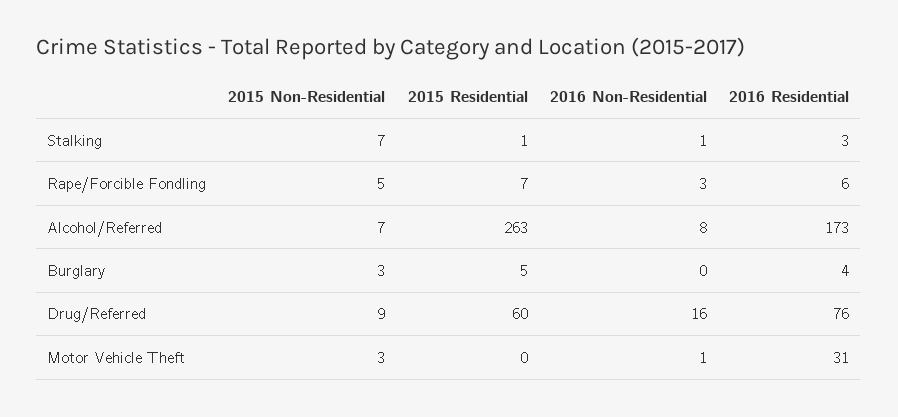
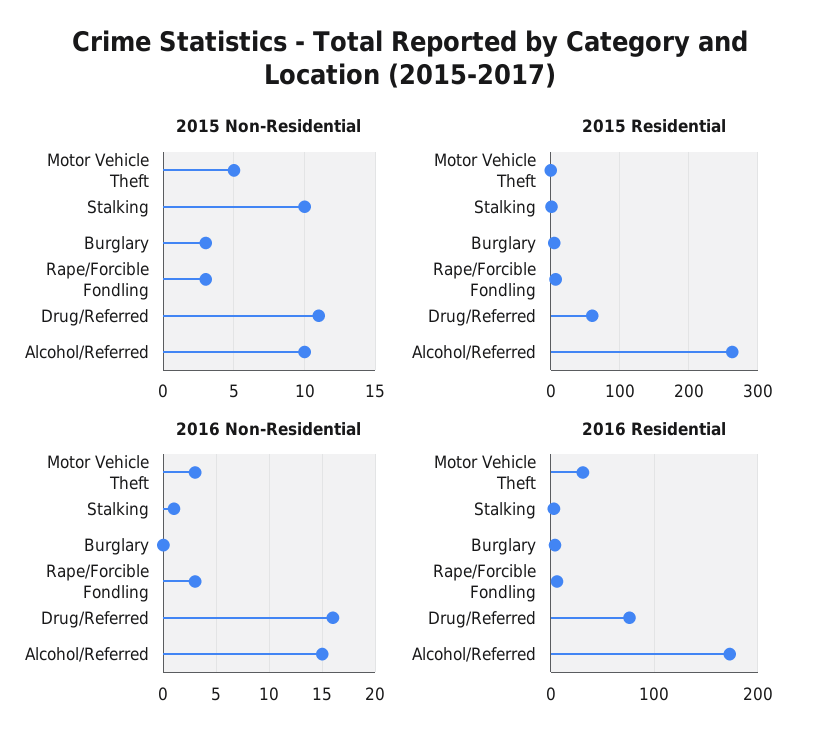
  {
    "2015 Non-Residential": {
-     "Stalking": 7,
+     "Stalking": 10,
-     "Rape/Forcible Fondling": 5,
+     "Rape/Forcible Fondling": 3,
-     "Alcohol/Referred": 7,
+     "Alcohol/Referred": 10,
      "Burglary": 3,
-     "Drug/Referred": 9,
+     "Drug/Referred": 11,
-     "Motor Vehicle Theft": 3
+     "Motor Vehicle Theft": 5
    },
    "2015 Residential": {
      "Stalking": 1,
      "Rape/Forcible Fondling": 7,
      "Alcohol/Referred": 263,
      "Burglary": 5,
      "Drug/Referred": 60,
      "Motor Vehicle Theft": 0
    },
    "2016 Non-Residential": {
      "Stalking": 1,
      "Rape/Forcible Fondling": 3,
-     "Alcohol/Referred": 8,
+     "Alcohol/Referred": 15,
      "Burglary": 0,
      "Drug/Referred": 16,
-     "Motor Vehicle Theft": 1
+     "Motor Vehicle Theft": 3
    },
    "2016 Residential": {
      "Stalking": 3,
      "Rape/Forcible Fondling": 6,
      "Alcohol/Referred": 173,
      "Burglary": 4,
      "Drug/Referred": 76,
      "Motor Vehicle Theft": 31
    }
  }

